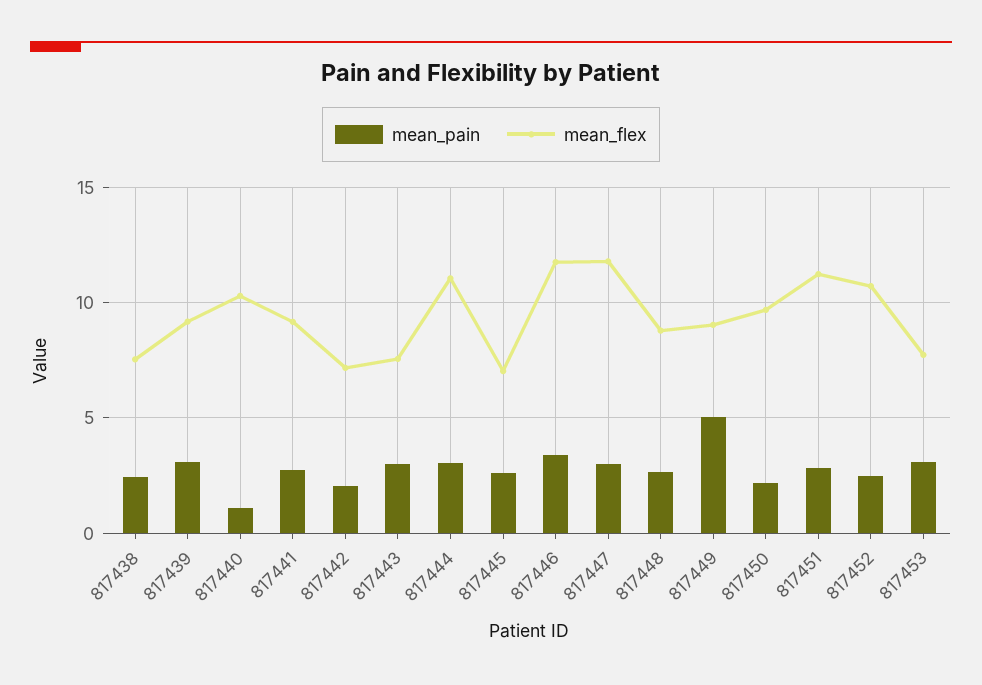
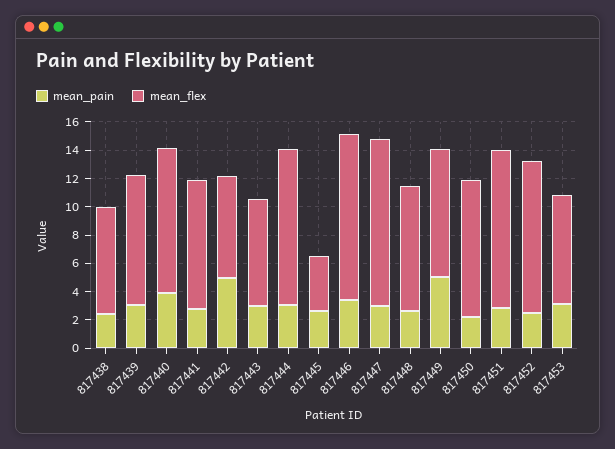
  {
    "mean_pain": {
      "817438": 2.5,
      "817439": 3,
-     "817440": 1,
+     "817440": 4,
      "817441": 3,
-     "817442": 2,
+     "817442": 5,
      "817443": 3,
      "817444": 3,
      "817445": 2.5,
      "817446": 3.5,
      "817447": 3,
      "817448": 2.5,
      "817449": 5,
      "817450": 2,
      "817451": 3,
      "817452": 2.5,
      "817453": 3
    },
    "mean_flex": {
      "817438": 7.5,
      "817439": 9,
      "817440": 10.5,
      "817441": 9,
      "817442": 7,
      "817443": 7.5,
      "817444": 11,
-     "817445": 7,
+     "817445": 4,
      "817446": 12,
      "817447": 12,
      "817448": 9,
      "817449": 9,
      "817450": 9.5,
      "817451": 11,
      "817452": 10.5,
      "817453": 7.5
    }
  }

